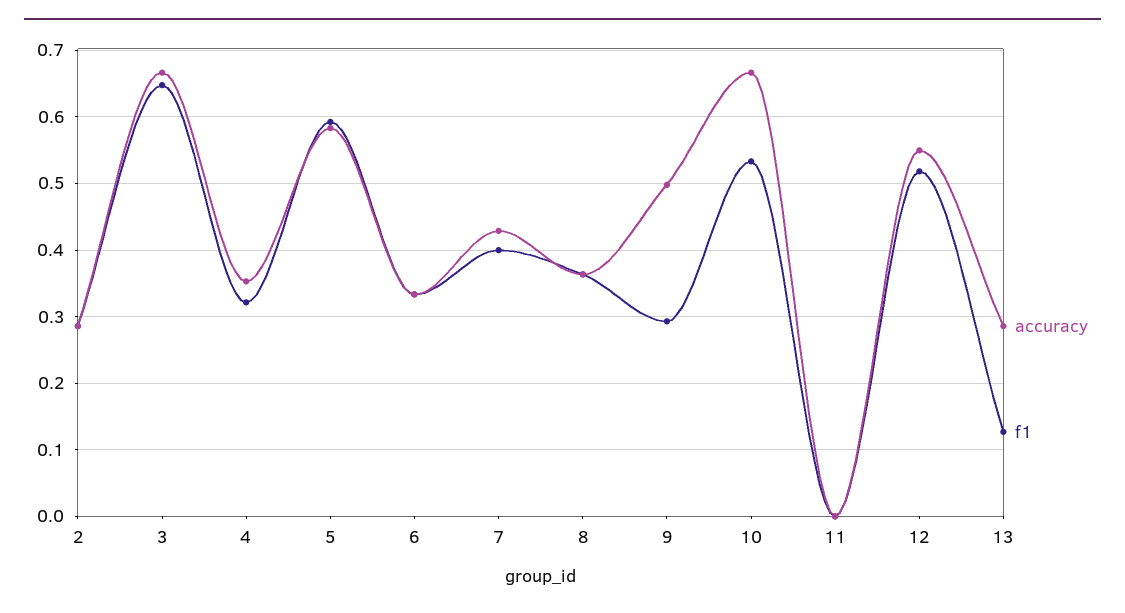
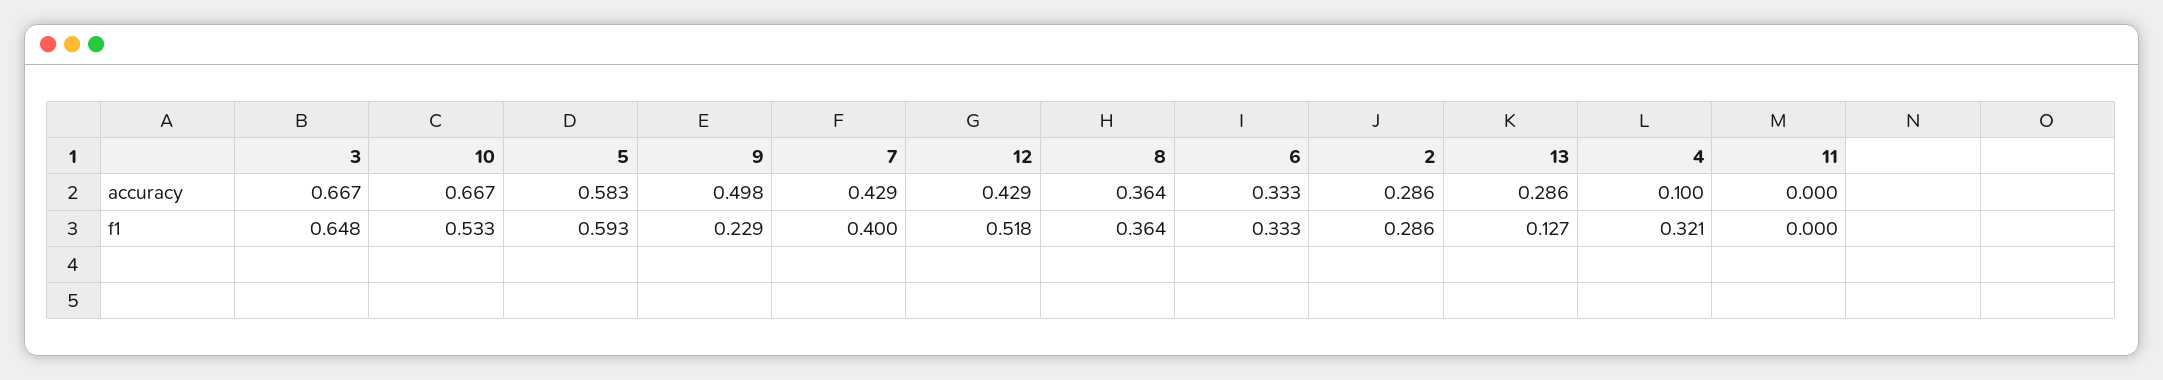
  {
    "accuracy": {
      "2": 0.286,
      "3": 0.667,
-     "4": 0.35,
+     "4": 0.1,
      "5": 0.583,
      "6": 0.333,
      "7": 0.429,
      "8": 0.364,
      "9": 0.498,
      "10": 0.667,
      "11": 0,
-     "12": 0.55,
+     "12": 0.429,
      "13": 0.286
    },
    "f1": {
      "2": 0.286,
      "3": 0.648,
      "4": 0.321,
      "5": 0.593,
      "6": 0.333,
      "7": 0.4,
      "8": 0.364,
-     "9": 0.29,
+     "9": 0.229,
      "10": 0.533,
      "11": 0,
      "12": 0.518,
      "13": 0.127
    }
  }

